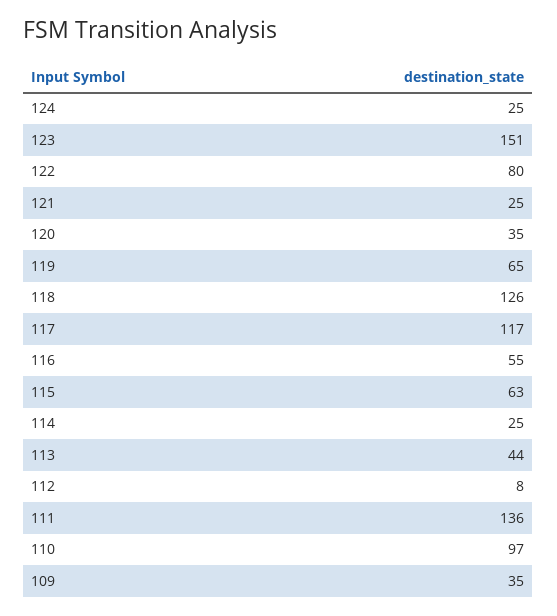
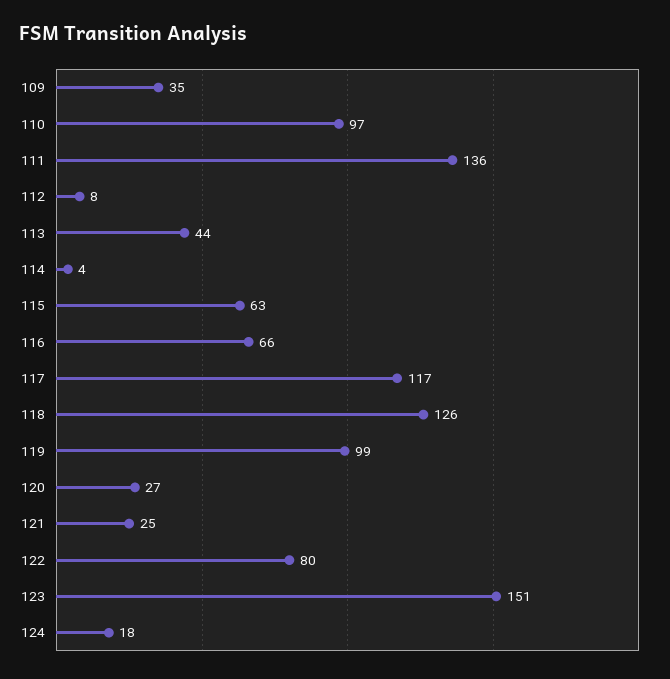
  {
-   "124": 25,
+   "124": 18,
    "123": 151,
    "122": 80,
    "121": 25,
-   "120": 35,
+   "120": 27,
-   "119": 65,
+   "119": 99,
    "118": 126,
    "117": 117,
-   "116": 55,
+   "116": 66,
    "115": 63,
-   "114": 25,
+   "114": 4,
    "113": 44,
    "112": 8,
    "111": 136,
    "110": 97,
    "109": 35
  }

